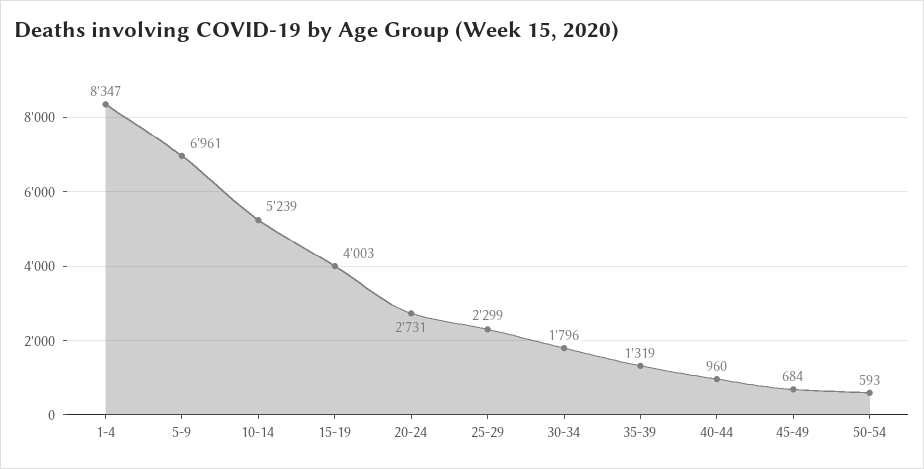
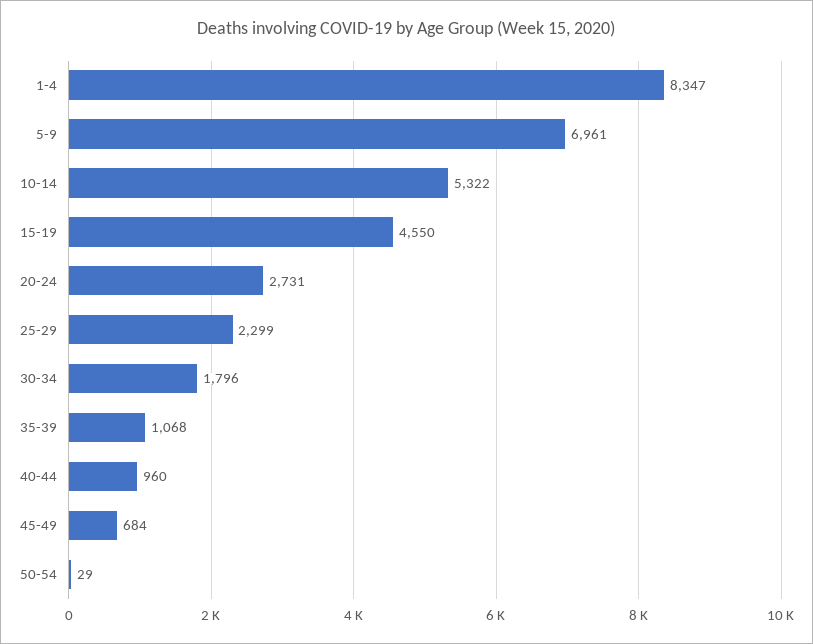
  {
    "1-4": 8347,
    "5-9": 6961,
-   "10-14": 5239,
+   "10-14": 5322,
-   "15-19": 4003,
+   "15-19": 4550,
    "20-24": 2731,
    "25-29": 2299,
    "30-34": 1796,
-   "35-39": 1319,
+   "35-39": 1068,
    "40-44": 960,
    "45-49": 684,
-   "50-54": 593
+   "50-54": 29
  }

